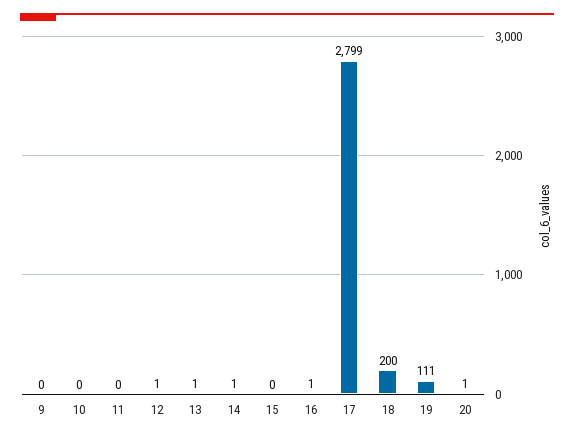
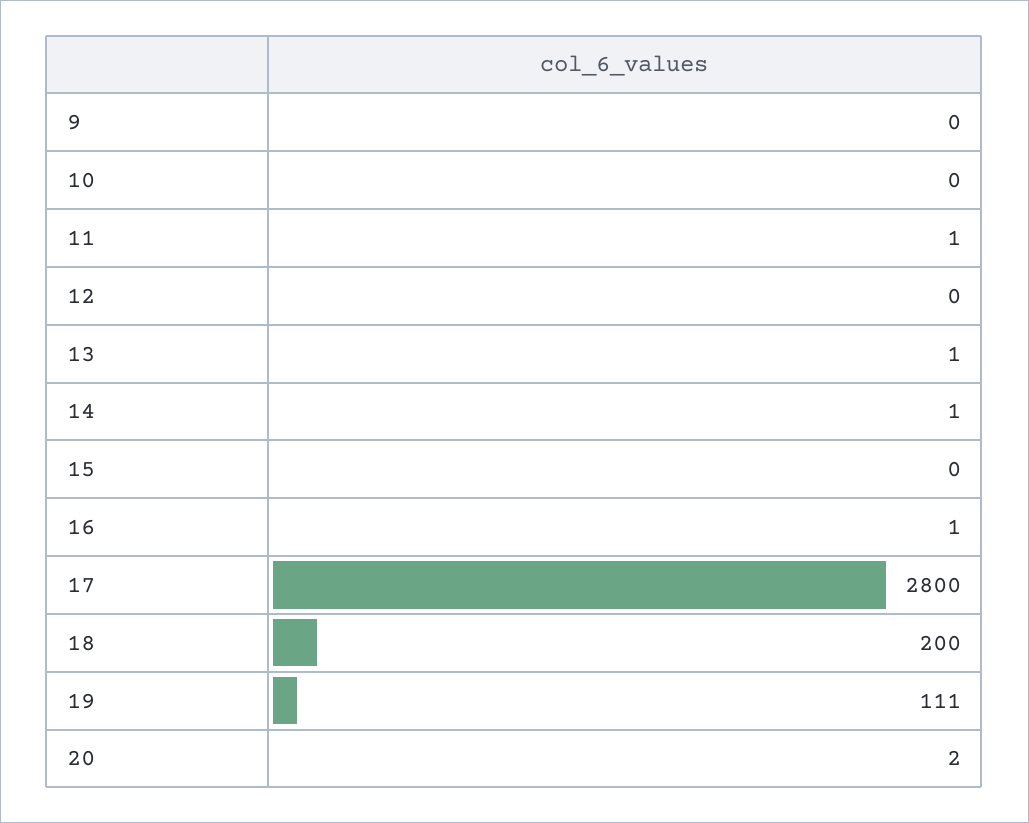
  {
    "9": 0,
    "10": 0,
-   "11": 0,
+   "11": 1,
-   "12": 1,
+   "12": 0,
    "13": 1,
    "14": 1,
    "15": 0,
    "16": 1,
-   "17": 2799,
+   "17": 2800,
    "18": 200,
    "19": 111,
-   "20": 1
+   "20": 2
  }

